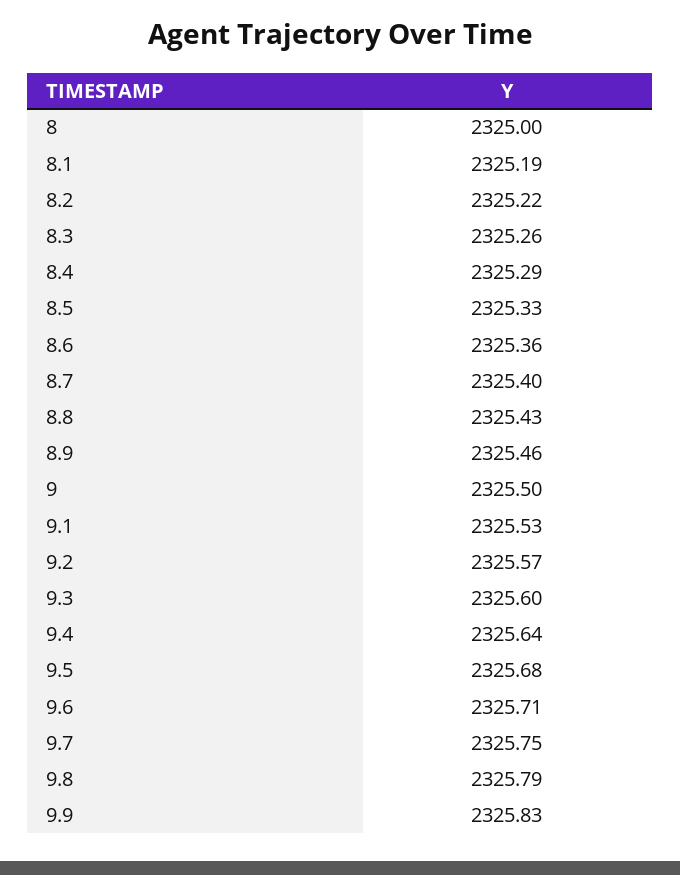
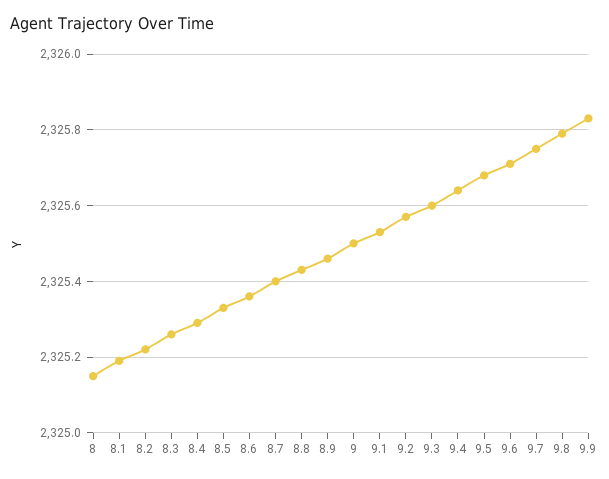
  {
-   "8": 2325,
+   "8": 2325.15,
    "8.1": 2325.19,
    "8.2": 2325.22,
    "8.3": 2325.26,
    "8.4": 2325.29,
    "8.5": 2325.33,
    "8.6": 2325.36,
    "8.7": 2325.4,
    "8.8": 2325.43,
    "8.9": 2325.46,
    "9": 2325.5,
    "9.1": 2325.53,
    "9.2": 2325.57,
    "9.3": 2325.6,
    "9.4": 2325.64,
    "9.5": 2325.68,
    "9.6": 2325.71,
    "9.7": 2325.75,
    "9.8": 2325.79,
    "9.9": 2325.83
  }

